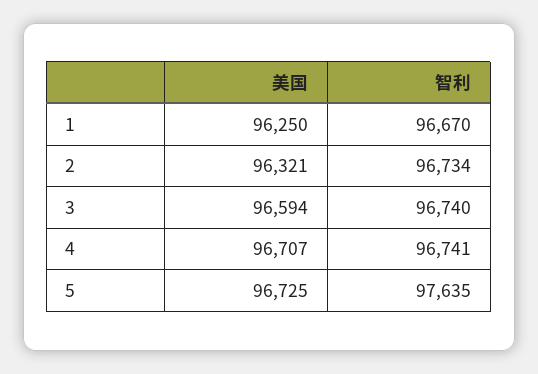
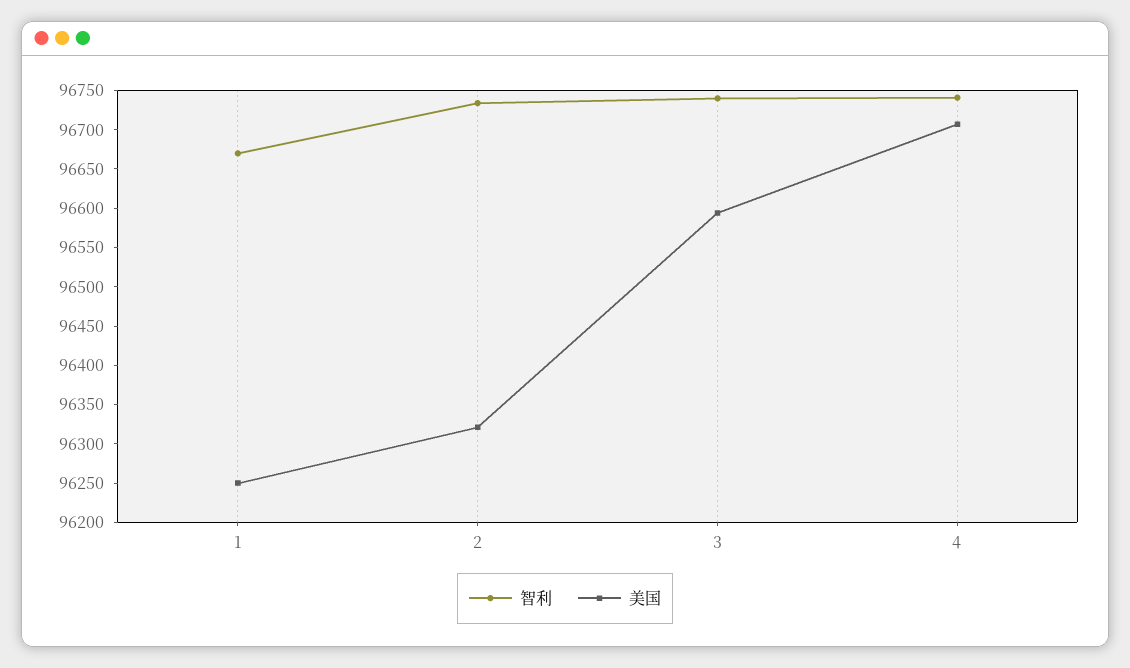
  {
    "美国": {
      "1": 96250,
      "2": 96321,
      "3": 96594,
-     "4": 96707,
+     "4": 96707
-     "5": 96725
    },
    "智利": {
      "1": 96670,
      "2": 96734,
      "3": 96740,
-     "4": 96741,
+     "4": 96741
-     "5": 97635
    }
  }

